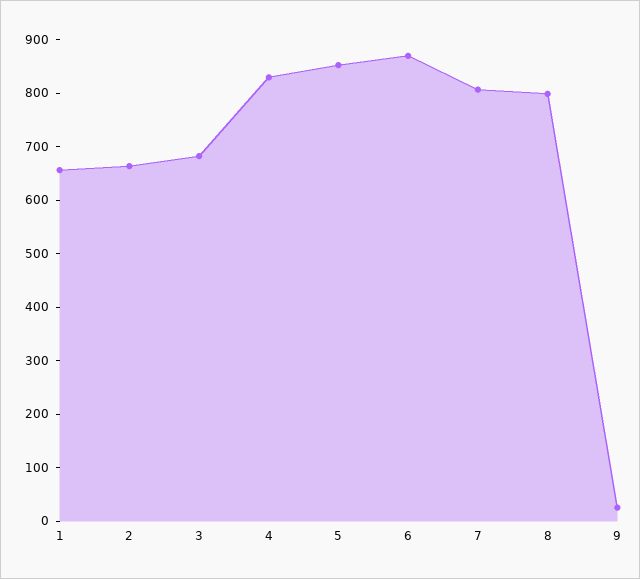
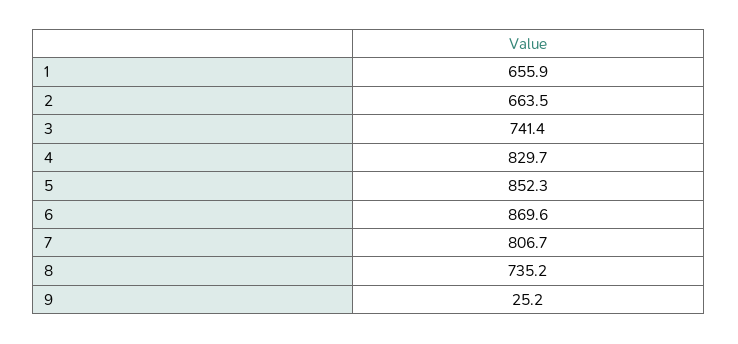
  {
    "1": 655.9,
    "2": 663.5,
-   "3": 680,
+   "3": 741.4,
    "4": 829.7,
    "5": 852.3,
    "6": 869.6,
    "7": 806.7,
-   "8": 800,
+   "8": 735.2,
    "9": 25.2
  }

